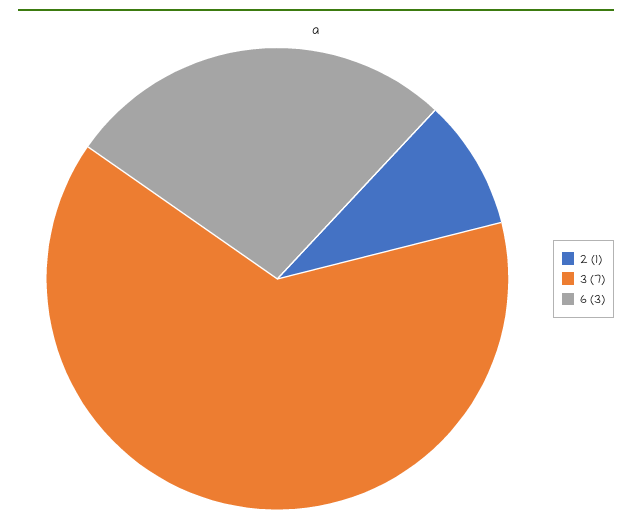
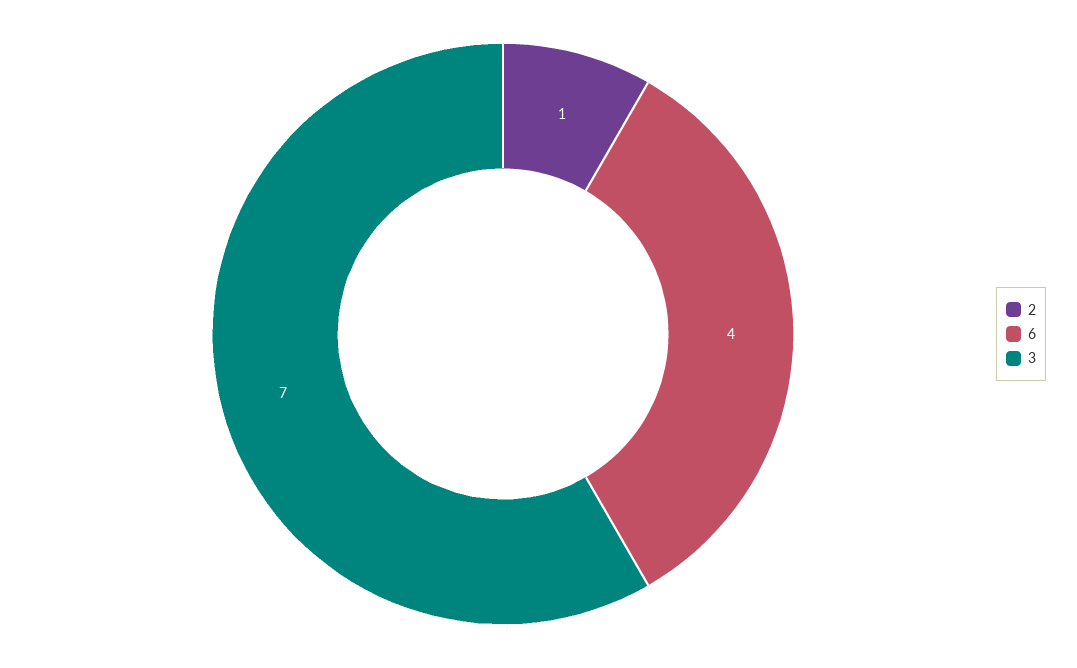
  {
    "2": 1,
    "3": 7,
-   "6": 3
+   "6": 4
  }

